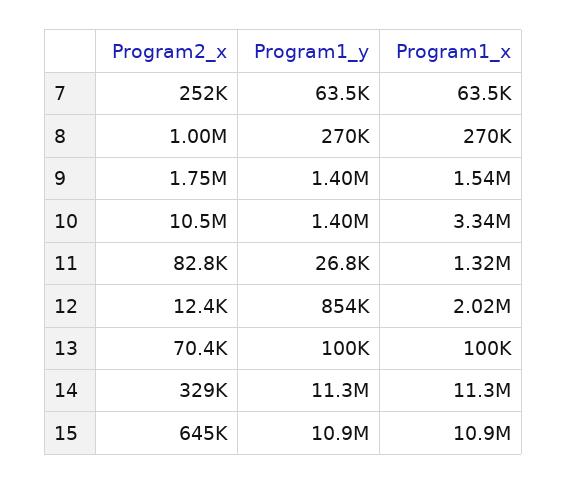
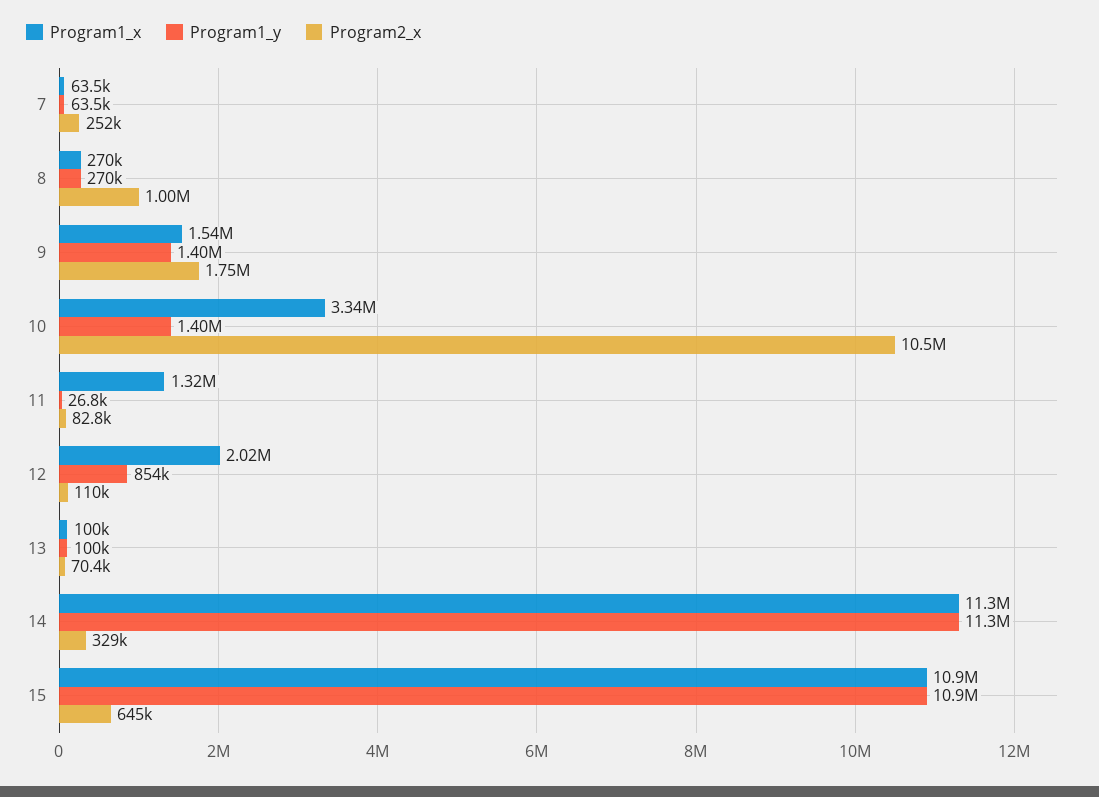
  {
    "Program2_x": {
      "7": 252000,
      "8": 1000000,
      "9": 1750000,
      "10": 10500000,
      "11": 82800,
-     "12": 12400,
+     "12": 110000,
      "13": 70400,
      "14": 329000,
      "15": 645000
    },
    "Program1_y": {
      "7": 63500,
      "8": 270000,
      "9": 1400000,
      "10": 1400000,
      "11": 26800,
      "12": 854000,
      "13": 100000,
      "14": 11300000,
      "15": 10900000
    },
    "Program1_x": {
      "7": 63500,
      "8": 270000,
      "9": 1540000,
      "10": 3340000,
      "11": 1320000,
      "12": 2020000,
      "13": 100000,
      "14": 11300000,
      "15": 10900000
    }
  }

